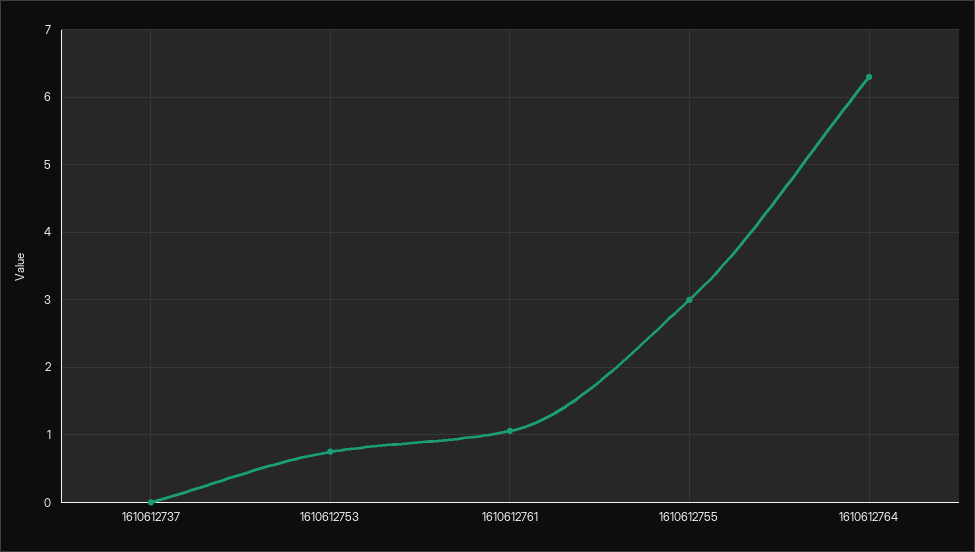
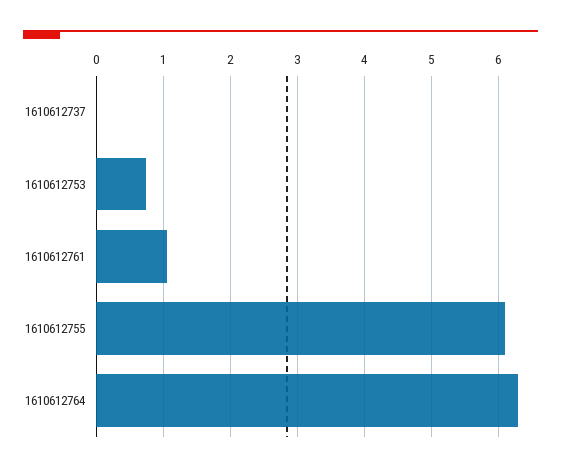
  {
    "1610612737": 0,
    "1610612753": 0.8,
    "1610612761": 1.1,
-   "1610612755": 3,
+   "1610612755": 6.1,
    "1610612764": 6.3
  }

